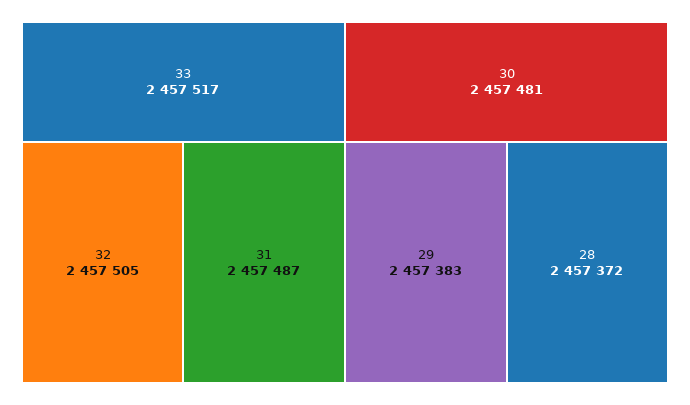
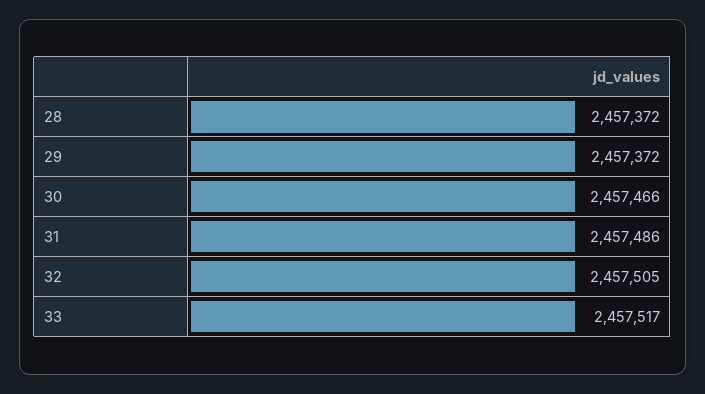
  {
    "33": 2457517,
    "32": 2457505,
-   "31": 2457487,
+   "31": 2457486,
-   "30": 2457481,
+   "30": 2457466,
-   "29": 2457383,
+   "29": 2457372,
    "28": 2457372
  }

